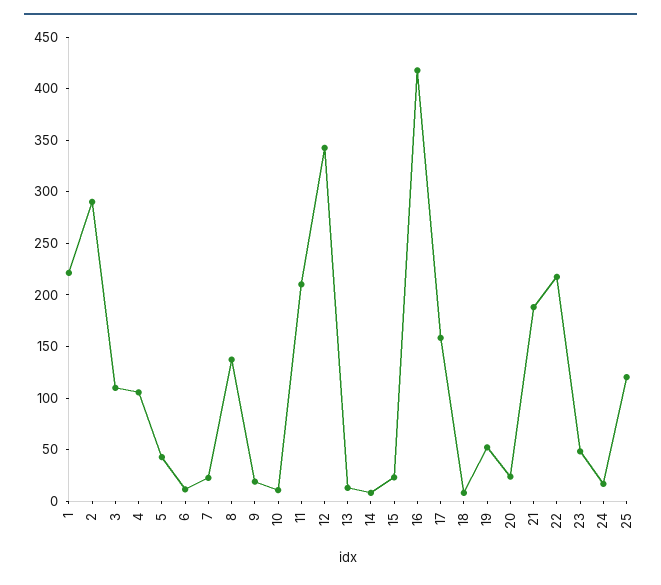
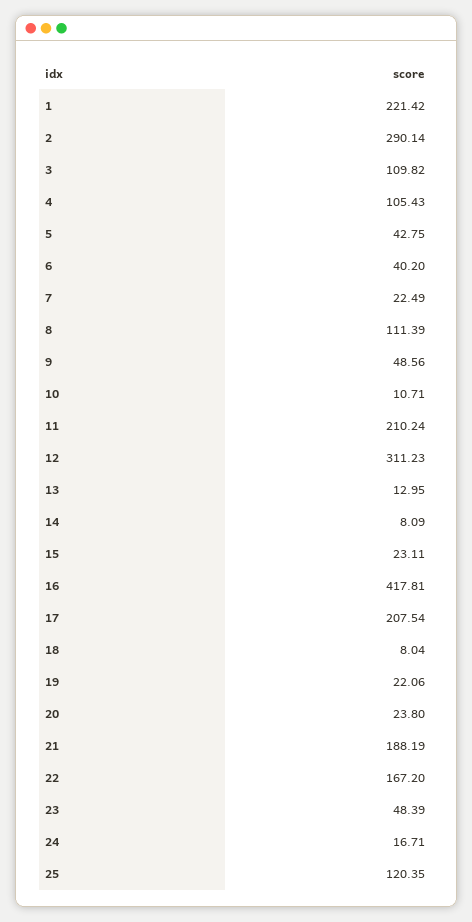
  {
    "1": 221.42,
    "2": 290.14,
    "3": 109.82,
    "4": 105.43,
    "5": 42.75,
-   "6": 10,
+   "6": 40.2,
    "7": 22.49,
-   "8": 140,
+   "8": 111.39,
-   "9": 20,
+   "9": 48.56,
    "10": 10.71,
    "11": 210.24,
-   "12": 340,
+   "12": 311.23,
    "13": 12.95,
    "14": 8.09,
    "15": 23.11,
    "16": 417.81,
-   "17": 160,
+   "17": 207.54,
    "18": 8.04,
-   "19": 50,
+   "19": 22.06,
    "20": 23.8,
    "21": 188.19,
-   "22": 220,
+   "22": 167.2,
    "23": 48.39,
    "24": 16.71,
    "25": 120.35
  }

